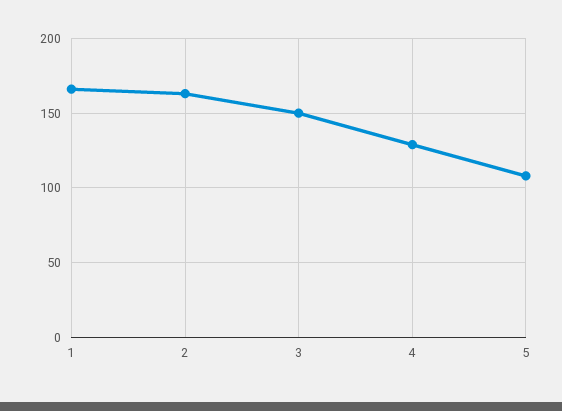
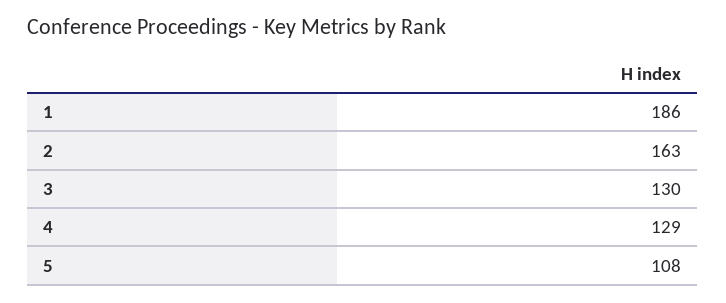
  {
-   "1": 165,
+   "1": 186,
    "2": 163,
-   "3": 150,
+   "3": 130,
    "4": 129,
    "5": 108
  }

